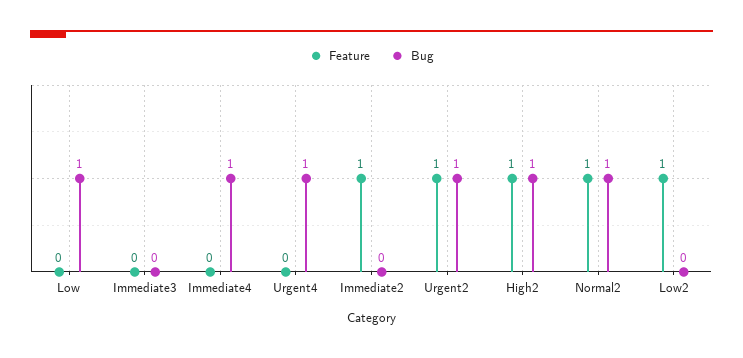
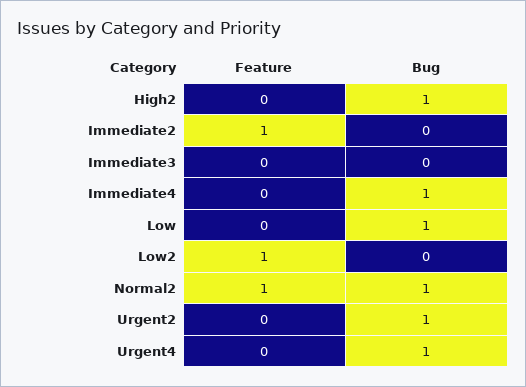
  {
    "Feature": {
      "Low": 0,
      "Immediate3": 0,
      "Immediate4": 0,
      "Urgent4": 0,
      "Immediate2": 1,
-     "Urgent2": 1,
+     "Urgent2": 0,
-     "High2": 1,
+     "High2": 0,
      "Normal2": 1,
      "Low2": 1
    },
    "Bug": {
      "Low": 1,
      "Immediate3": 0,
      "Immediate4": 1,
      "Urgent4": 1,
      "Immediate2": 0,
      "Urgent2": 1,
      "High2": 1,
      "Normal2": 1,
      "Low2": 0
    }
  }

